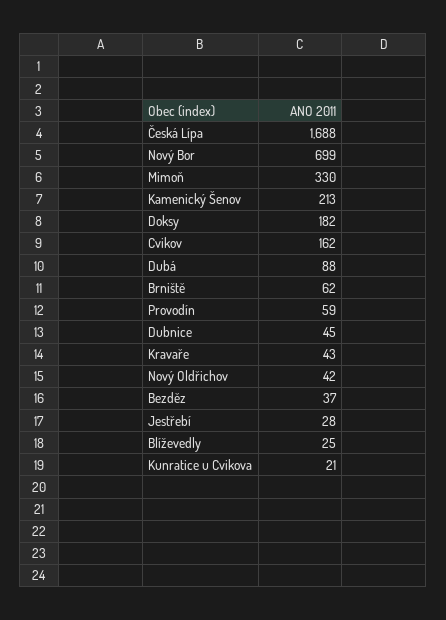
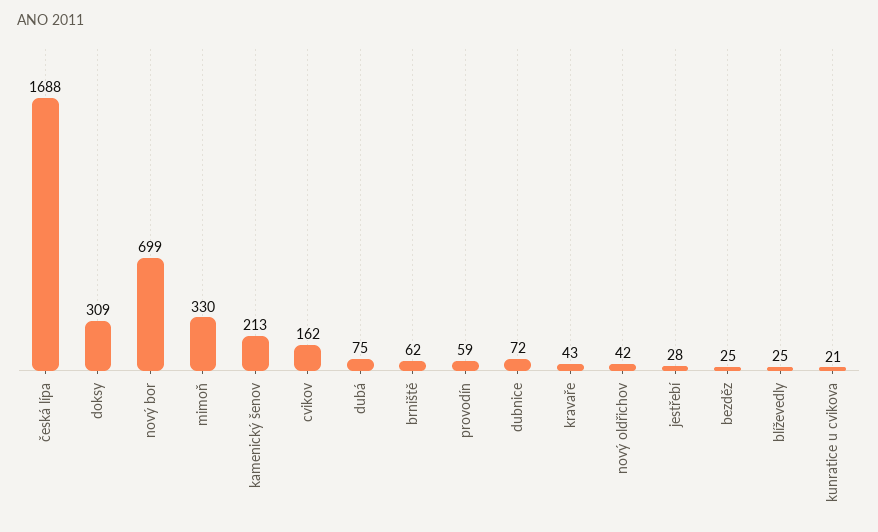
  {
    "Česká Lípa": 1688,
    "Nový Bor": 699,
    "Mimoň": 330,
    "Kamenický Šenov": 213,
-   "Doksy": 182,
+   "Doksy": 309,
    "Cvikov": 162,
-   "Dubá": 88,
+   "Dubá": 75,
    "Brniště": 62,
    "Provodín": 59,
-   "Dubnice": 45,
+   "Dubnice": 72,
    "Kravaře": 43,
    "Nový Oldřichov": 42,
-   "Bezděz": 37,
+   "Bezděz": 25,
    "Jestřebí": 28,
    "Blíževedly": 25,
    "Kunratice u Cvikova": 21
  }

